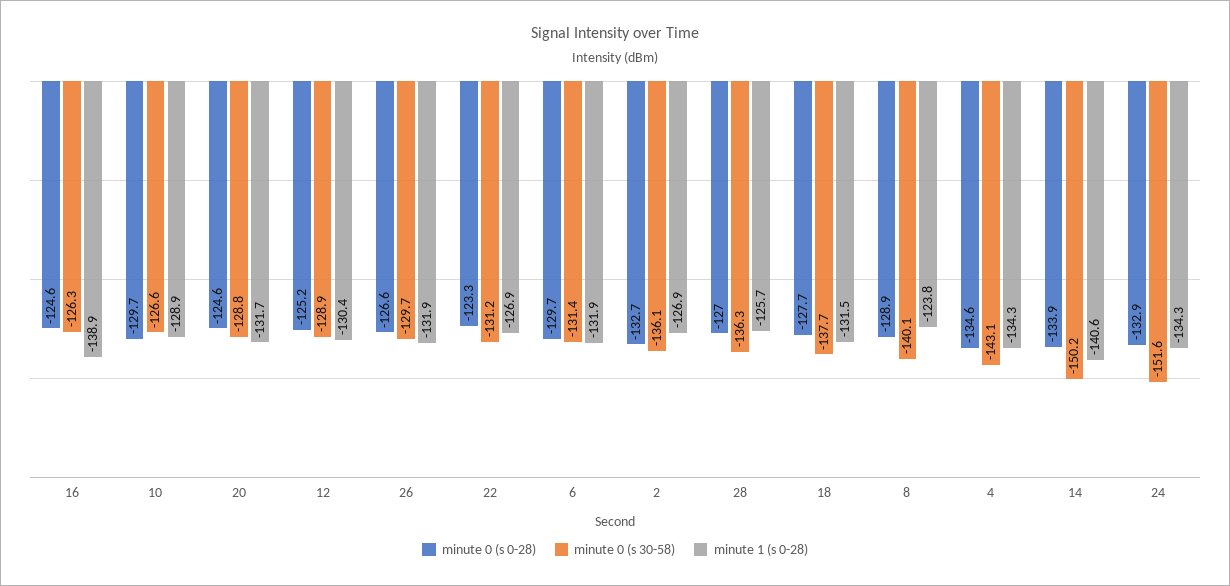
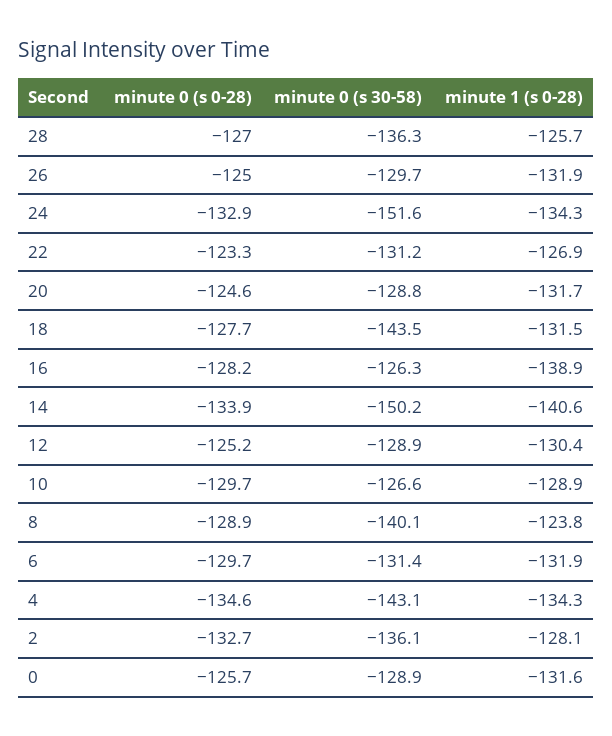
  {
    "minute 0 (s 0-28)": {
-     "16": -124.6,
+     "16": -128.2,
      "10": -129.7,
      "20": -124.6,
      "12": -125.2,
-     "26": -126.6,
+     "26": -125,
      "22": -123.3,
      "6": -129.7,
      "2": -132.7,
      "28": -127,
      "18": -127.7,
      "8": -128.9,
      "4": -134.6,
      "14": -133.9,
-     "24": -132.9
+     "24": -132.9,
+     "0": -125.7
    },
    "minute 0 (s 30-58)": {
      "16": -126.3,
      "10": -126.6,
      "20": -128.8,
      "12": -128.9,
      "26": -129.7,
      "22": -131.2,
      "6": -131.4,
      "2": -136.1,
      "28": -136.3,
-     "18": -137.7,
+     "18": -143.5,
      "8": -140.1,
      "4": -143.1,
      "14": -150.2,
-     "24": -151.6
+     "24": -151.6,
+     "0": -128.9
    },
    "minute 1 (s 0-28)": {
      "16": -138.9,
      "10": -128.9,
      "20": -131.7,
      "12": -130.4,
      "26": -131.9,
      "22": -126.9,
      "6": -131.9,
-     "2": -126.9,
+     "2": -128.1,
      "28": -125.7,
      "18": -131.5,
      "8": -123.8,
      "4": -134.3,
      "14": -140.6,
-     "24": -134.3
+     "24": -134.3,
+     "0": -131.6
    }
  }

